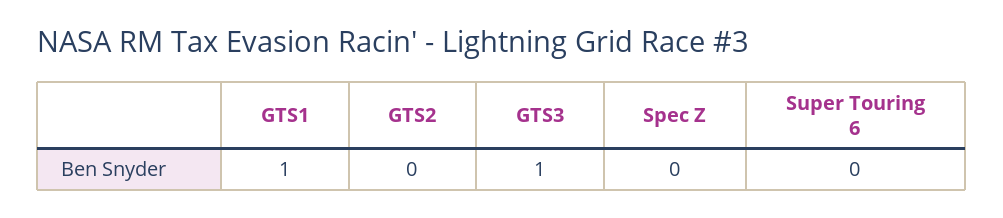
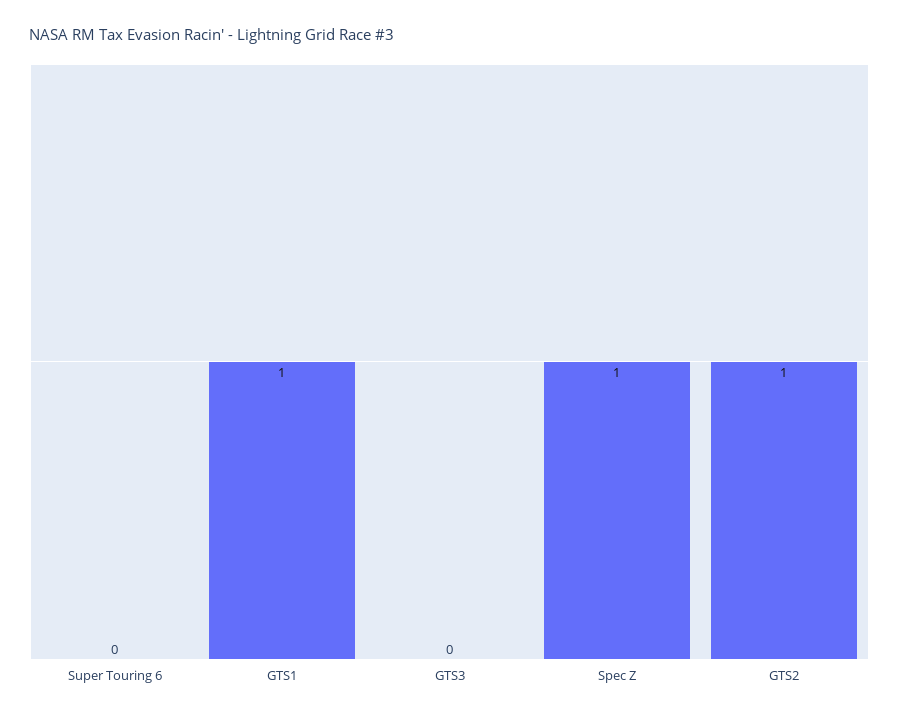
  {
    "GTS1": 1,
-   "GTS2": 0,
+   "GTS2": 1,
-   "GTS3": 1,
+   "GTS3": 0,
-   "Spec Z": 0,
+   "Spec Z": 1,
    "Super Touring 6": 0
  }

